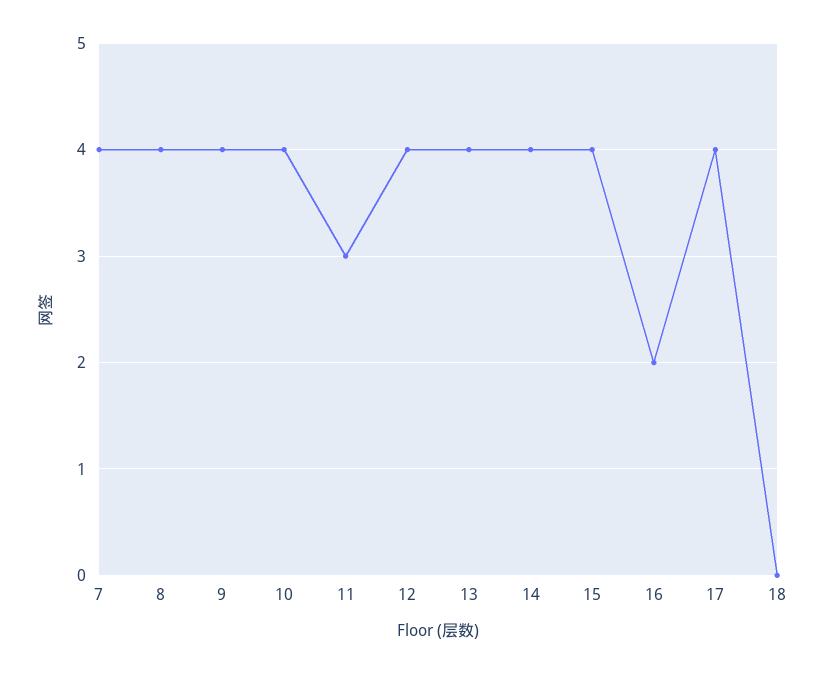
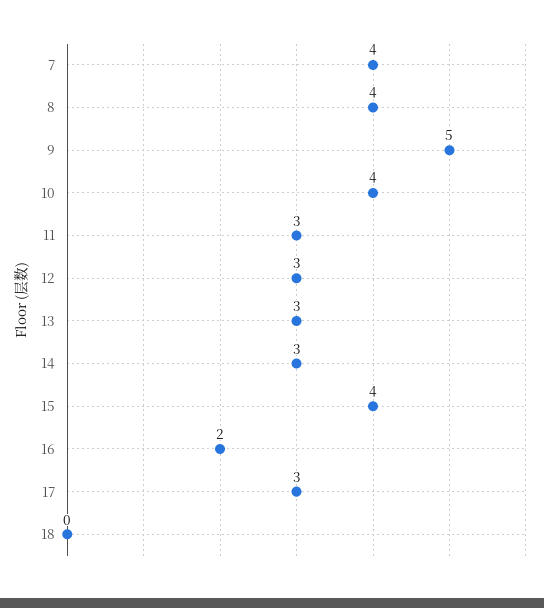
  {
    "7": 4,
    "8": 4,
-   "9": 4,
+   "9": 5,
    "10": 4,
    "11": 3,
-   "12": 4,
+   "12": 3,
-   "13": 4,
+   "13": 3,
-   "14": 4,
+   "14": 3,
    "15": 4,
    "16": 2,
-   "17": 4,
+   "17": 3,
    "18": 0
  }

